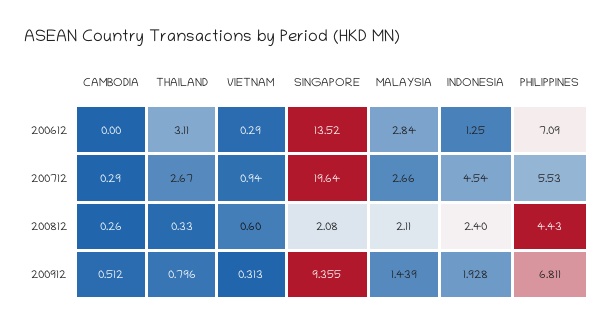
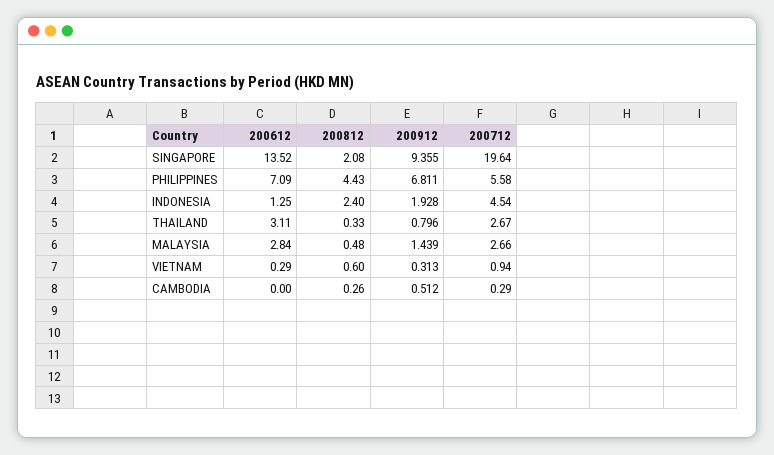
  {
    "CAMBODIA": {
      "200612": 0,
      "200712": 0.29,
      "200812": 0.26,
      "200912": 0.512
    },
    "THAILAND": {
      "200612": 3.11,
      "200712": 2.67,
      "200812": 0.33,
      "200912": 0.796
    },
    "VIETNAM": {
      "200612": 0.29,
      "200712": 0.94,
      "200812": 0.6,
      "200912": 0.313
    },
    "SINGAPORE": {
      "200612": 13.52,
      "200712": 19.64,
      "200812": 2.08,
      "200912": 9.355
    },
    "MALAYSIA": {
      "200612": 2.84,
      "200712": 2.66,
-     "200812": 2.11,
+     "200812": 0.48,
      "200912": 1.439
    },
    "INDONESIA": {
      "200612": 1.25,
      "200712": 4.54,
      "200812": 2.4,
      "200912": 1.928
    },
    "PHILIPPINES": {
      "200612": 7.09,
-     "200712": 5.53,
+     "200712": 5.58,
      "200812": 4.43,
      "200912": 6.811
    }
  }

